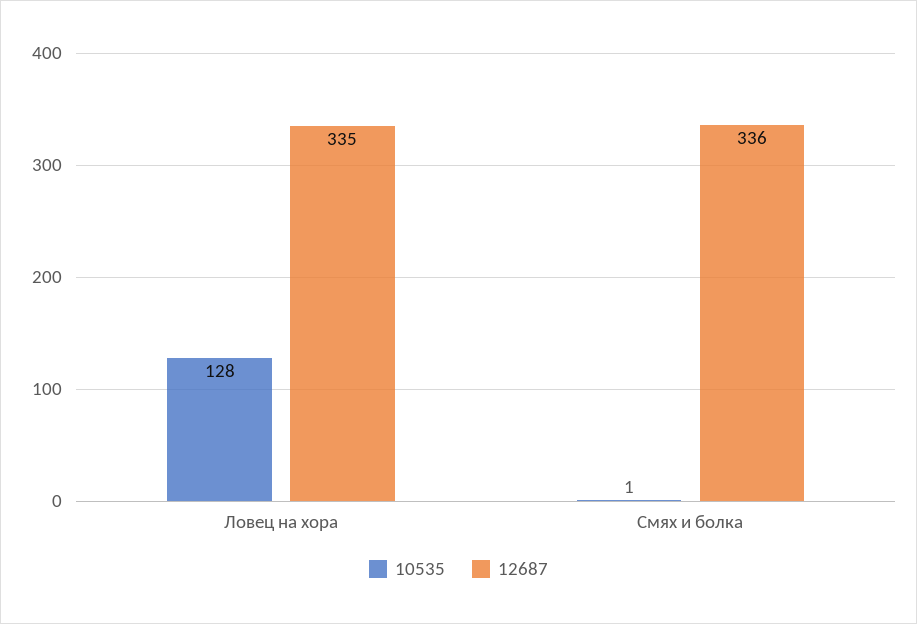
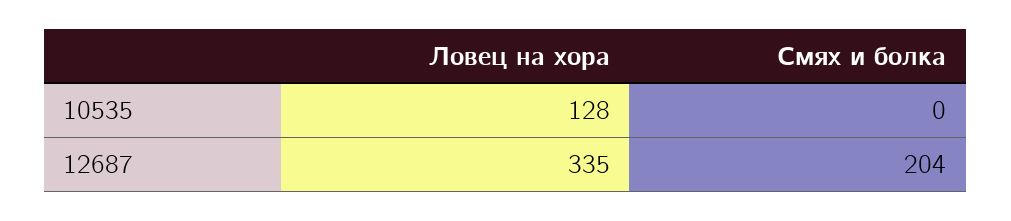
  {
    "10535": {
      "Ловец на хора": 128,
-     "Смях и болка": 1
+     "Смях и болка": 0
    },
    "12687": {
      "Ловец на хора": 335,
-     "Смях и болка": 336
+     "Смях и болка": 204
    }
  }

